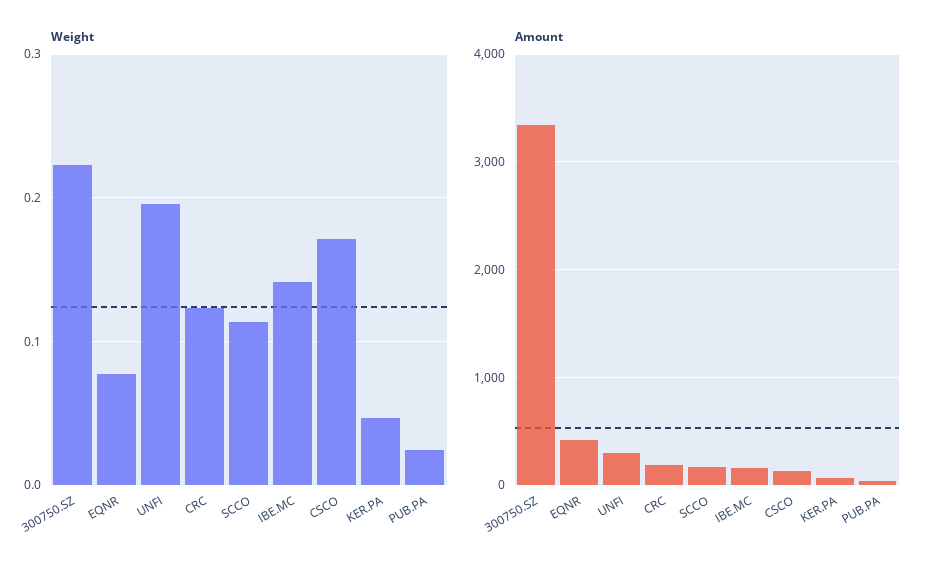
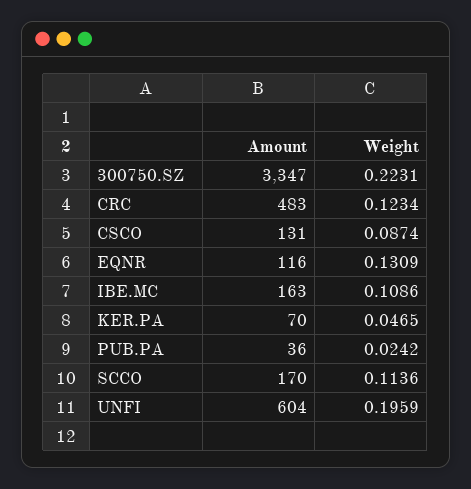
  {
    "Weight": {
      "300750.SZ": 0.2231,
-     "EQNR": 0.08,
+     "EQNR": 0.1309,
      "UNFI": 0.1959,
      "CRC": 0.1234,
      "SCCO": 0.1136,
-     "IBE.MC": 0.14,
+     "IBE.MC": 0.1086,
-     "CSCO": 0.17,
+     "CSCO": 0.0874,
      "KER.PA": 0.0465,
      "PUB.PA": 0.0242
    },
    "Amount": {
      "300750.SZ": 3347,
-     "EQNR": 400,
+     "EQNR": 116,
-     "UNFI": 300,
+     "UNFI": 604,
-     "CRC": 200,
+     "CRC": 483,
      "SCCO": 170,
      "IBE.MC": 163,
      "CSCO": 131,
      "KER.PA": 70,
      "PUB.PA": 36
    }
  }

